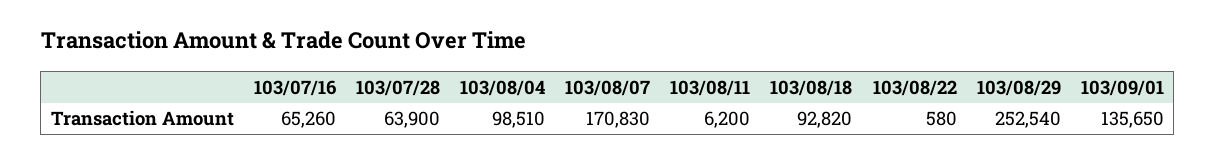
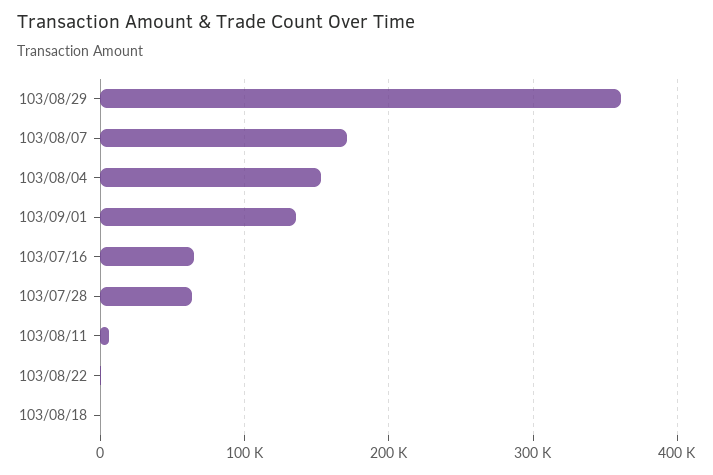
  {
    "103/07/16": 65260,
    "103/07/28": 63900,
-   "103/08/04": 98510,
+   "103/08/04": 150000,
    "103/08/07": 170830,
    "103/08/11": 6200,
-   "103/08/18": 92820,
+   "103/08/18": 0,
    "103/08/22": 580,
-   "103/08/29": 252540,
+   "103/08/29": 360000,
    "103/09/01": 135650
  }

